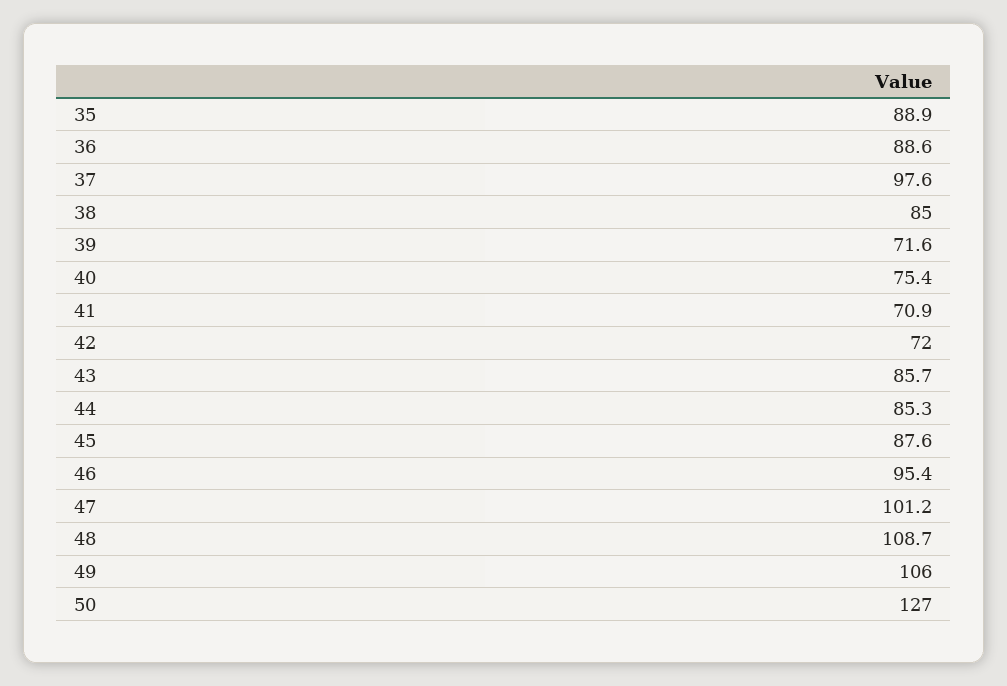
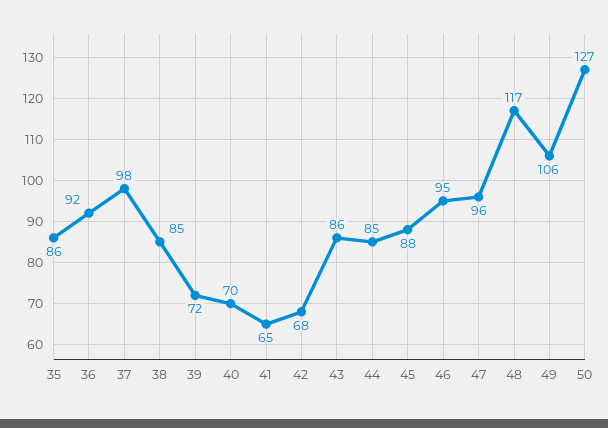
  {
-   "35": 88.9,
+   "35": 86,
-   "36": 88.6,
+   "36": 92,
    "37": 97.6,
    "38": 85,
    "39": 71.6,
-   "40": 75.4,
+   "40": 70,
-   "41": 70.9,
+   "41": 65,
-   "42": 72,
+   "42": 68,
    "43": 85.7,
    "44": 85.3,
    "45": 87.6,
    "46": 95.4,
-   "47": 101.2,
+   "47": 96,
-   "48": 108.7,
+   "48": 117,
    "49": 106,
    "50": 127
  }

